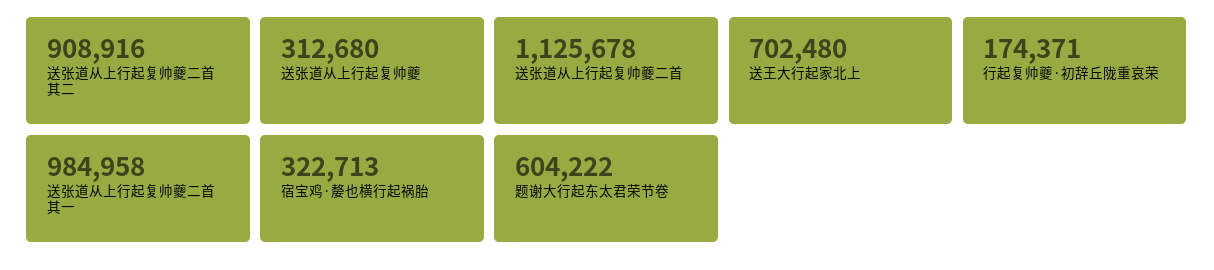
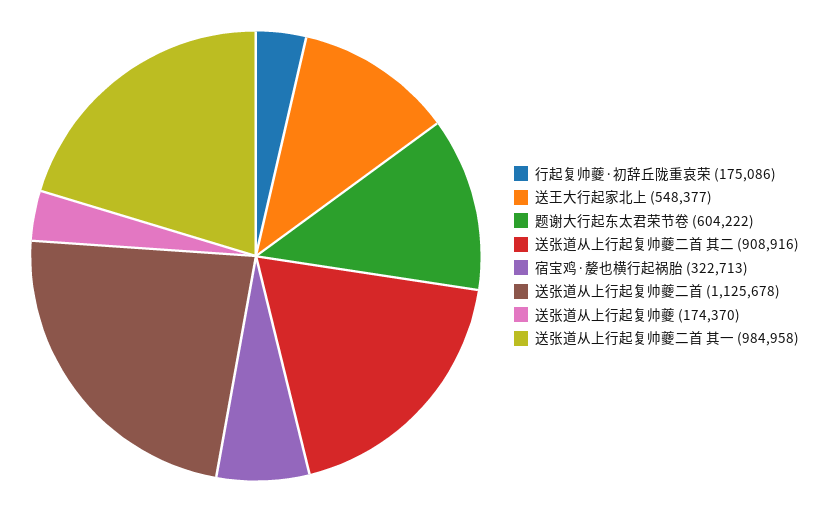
  {
    "送张道从上行起复帅夔二首 其二": 908916,
-   "送张道从上行起复帅夔": 312680,
+   "送张道从上行起复帅夔": 174370,
    "送张道从上行起复帅夔二首": 1125678,
-   "送王大行起家北上": 702480,
+   "送王大行起家北上": 548377,
-   "行起复帅夔·初辞丘陇重哀荣": 174371,
+   "行起复帅夔·初辞丘陇重哀荣": 175086,
    "送张道从上行起复帅夔二首 其一": 984958,
    "宿宝鸡·嫠也横行起祸胎": 322713,
    "题谢大行起东太君荣节卷": 604222
  }

